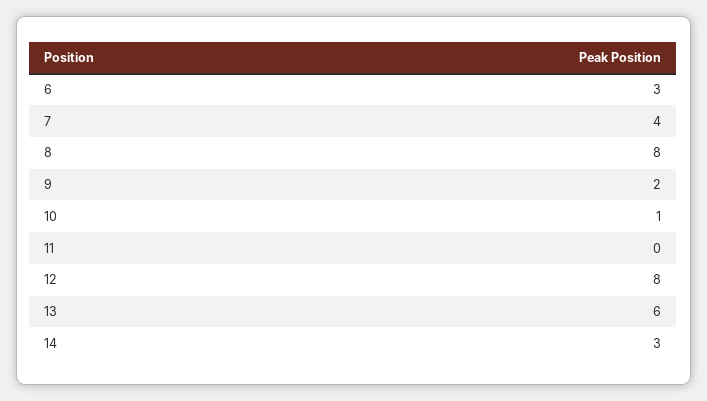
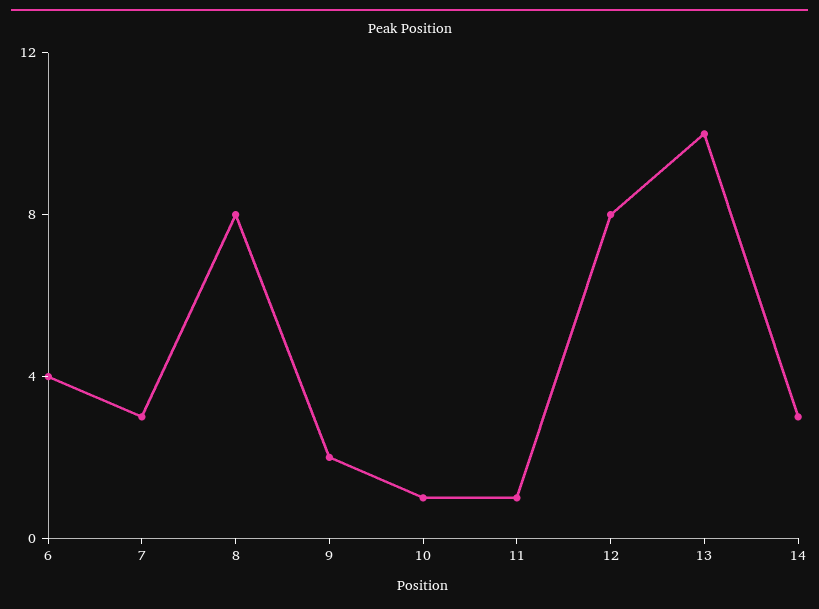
  {
-   "6": 3,
+   "6": 4,
-   "7": 4,
+   "7": 3,
    "8": 8,
    "9": 2,
    "10": 1,
-   "11": 0,
+   "11": 1,
    "12": 8,
-   "13": 6,
+   "13": 10,
    "14": 3
  }

